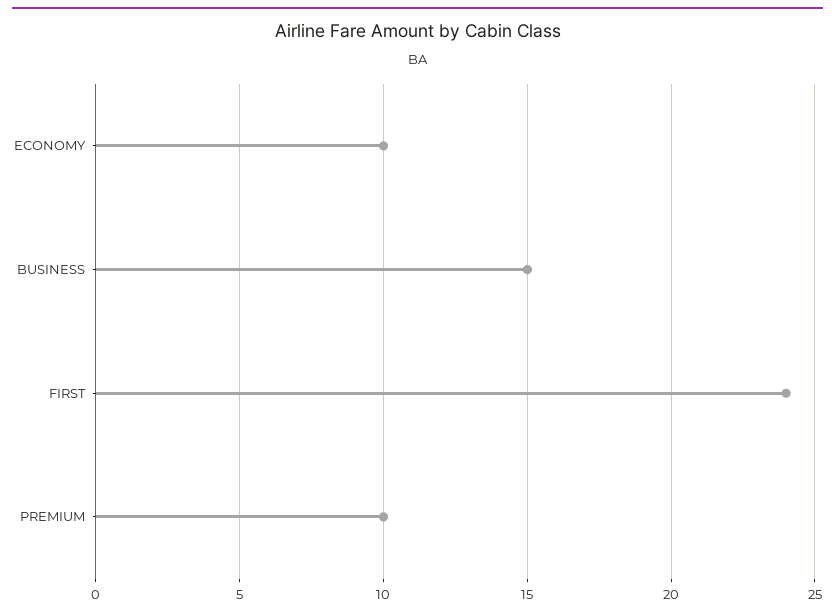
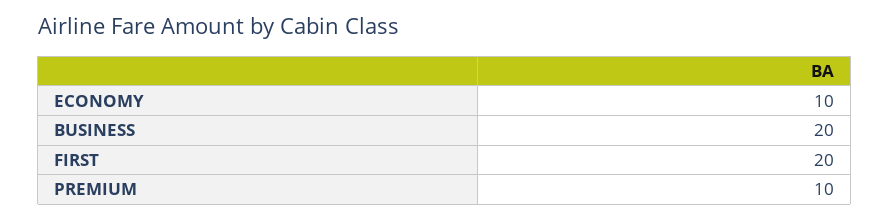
  {
    "ECONOMY": 10,
-   "BUSINESS": 15,
+   "BUSINESS": 20,
-   "FIRST": 24,
+   "FIRST": 20,
    "PREMIUM": 10
  }

